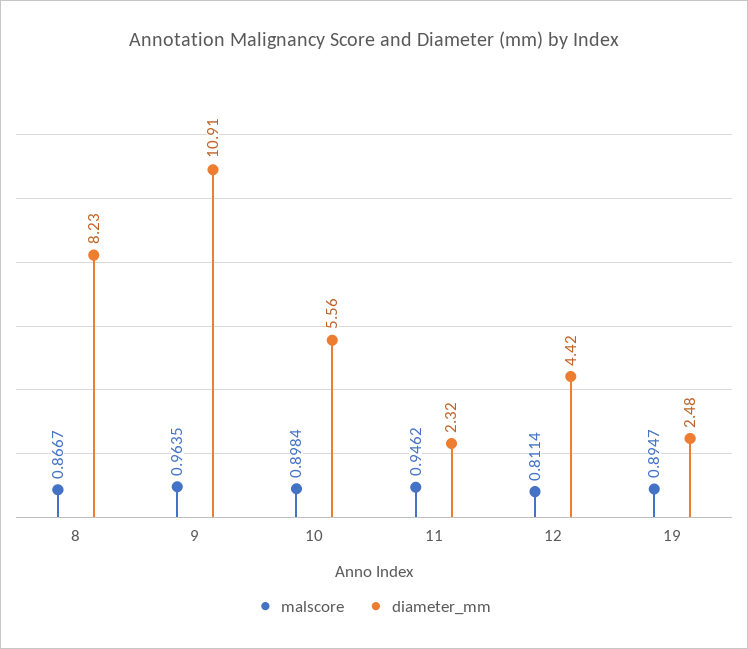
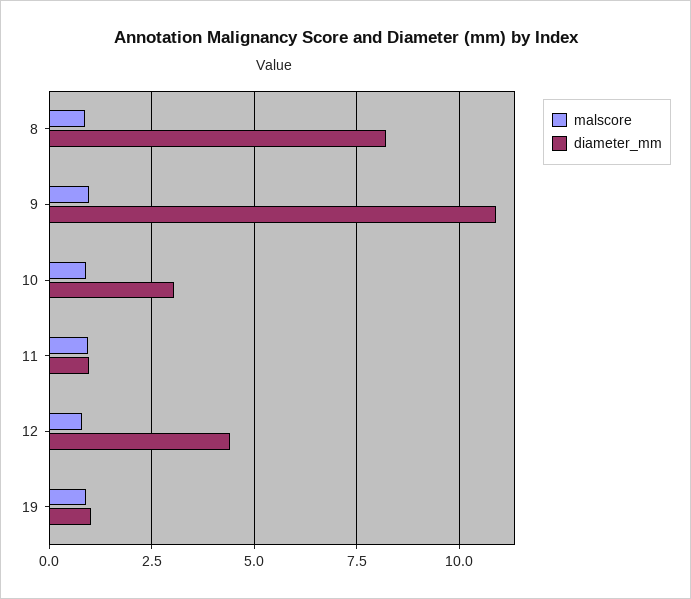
  {
    "malscore": {
      "8": 0.8667,
      "9": 0.9635,
      "10": 0.8984,
      "11": 0.9462,
      "12": 0.8114,
      "19": 0.8947
    },
    "diameter_mm": {
      "8": 8.23,
      "9": 10.91,
-     "10": 5.56,
+     "10": 3,
-     "11": 2.32,
+     "11": 1,
      "12": 4.42,
-     "19": 2.48
+     "19": 1
    }
  }

